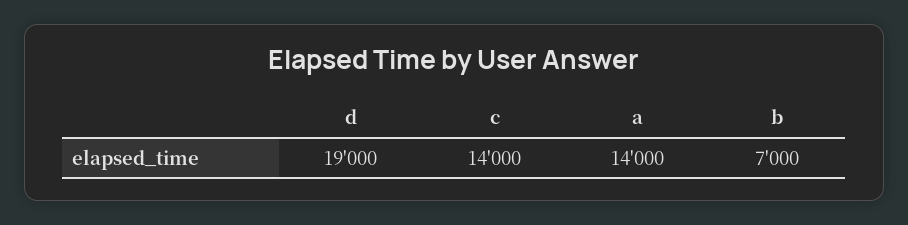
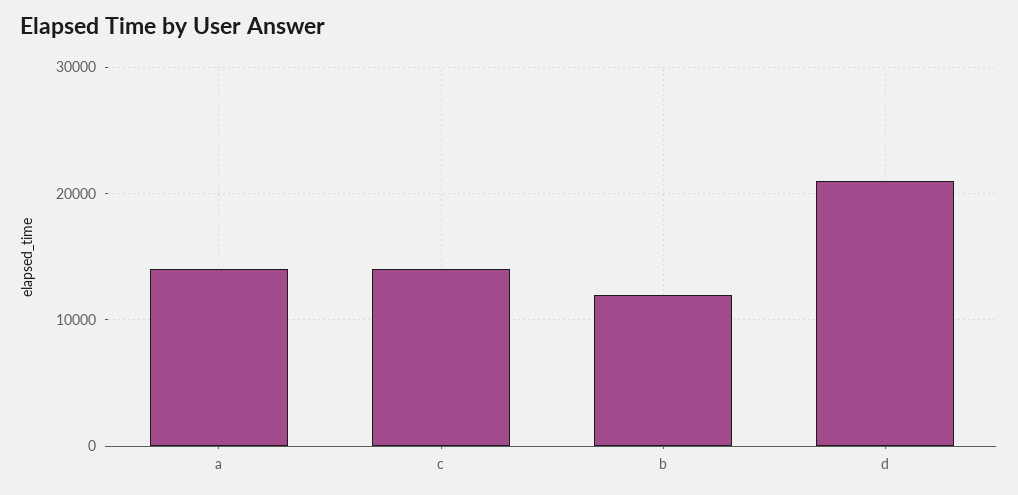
  {
-   "d": 19000,
+   "d": 21000,
    "c": 14000,
    "a": 14000,
-   "b": 7000
+   "b": 12000
  }

